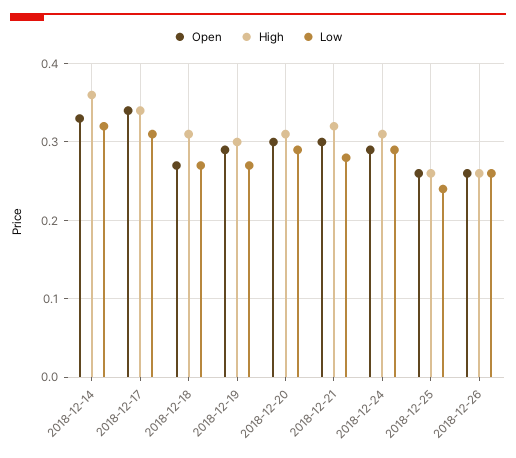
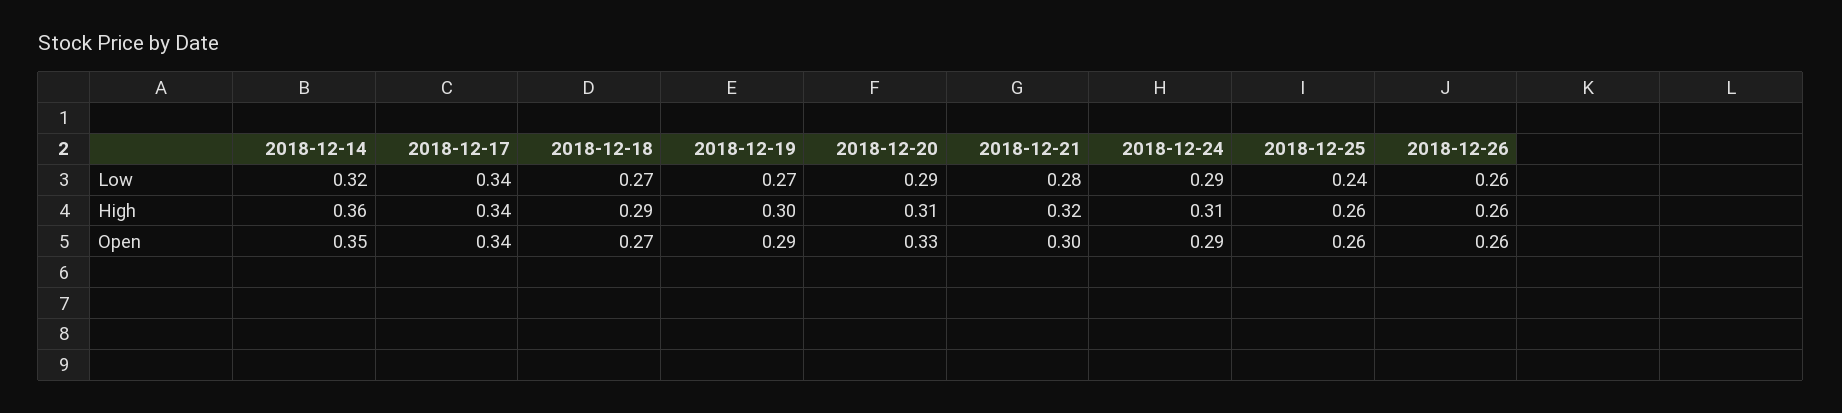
  {
    "Open": {
-     "2018-12-14": 0.33,
+     "2018-12-14": 0.35,
      "2018-12-17": 0.34,
      "2018-12-18": 0.27,
      "2018-12-19": 0.29,
-     "2018-12-20": 0.3,
+     "2018-12-20": 0.33,
      "2018-12-21": 0.3,
      "2018-12-24": 0.29,
      "2018-12-25": 0.26,
      "2018-12-26": 0.26
    },
    "High": {
      "2018-12-14": 0.36,
      "2018-12-17": 0.34,
-     "2018-12-18": 0.31,
+     "2018-12-18": 0.29,
      "2018-12-19": 0.3,
      "2018-12-20": 0.31,
      "2018-12-21": 0.32,
      "2018-12-24": 0.31,
      "2018-12-25": 0.26,
      "2018-12-26": 0.26
    },
    "Low": {
      "2018-12-14": 0.32,
-     "2018-12-17": 0.31,
+     "2018-12-17": 0.34,
      "2018-12-18": 0.27,
      "2018-12-19": 0.27,
      "2018-12-20": 0.29,
      "2018-12-21": 0.28,
      "2018-12-24": 0.29,
      "2018-12-25": 0.24,
      "2018-12-26": 0.26
    }
  }

